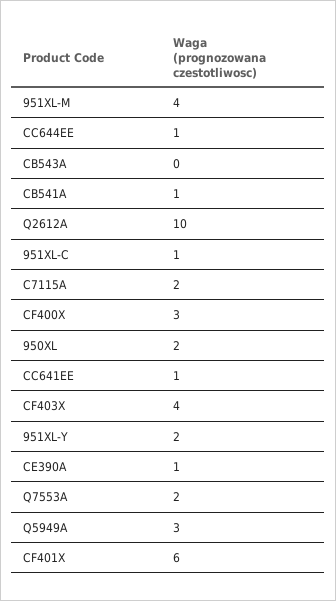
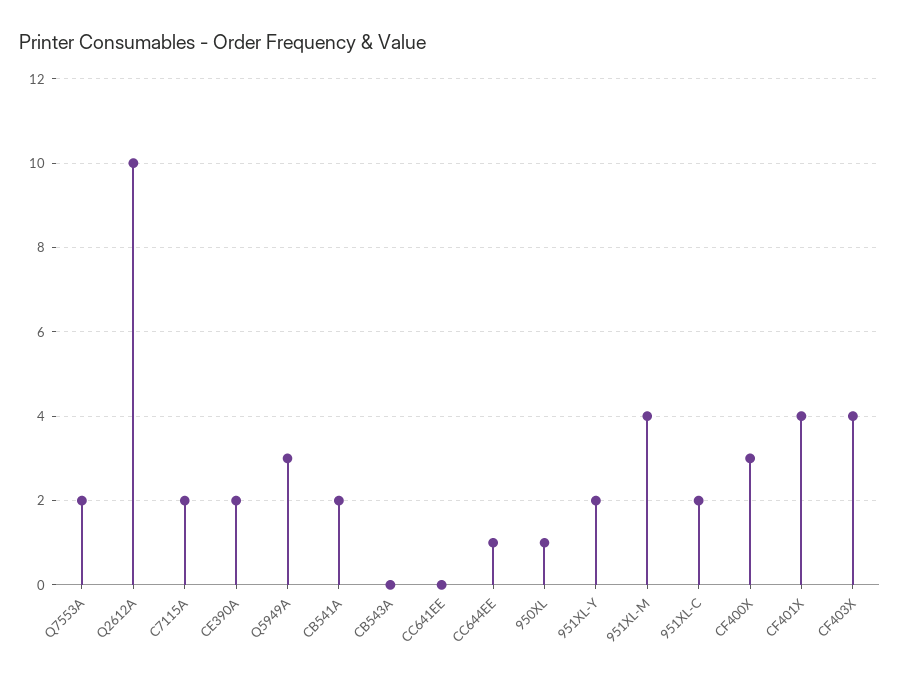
  {
    "951XL-M": 4,
    "CC644EE": 1,
    "CB543A": 0,
-   "CB541A": 1,
+   "CB541A": 2,
    "Q2612A": 10,
-   "951XL-C": 1,
+   "951XL-C": 2,
    "C7115A": 2,
    "CF400X": 3,
-   "950XL": 2,
+   "950XL": 1,
-   "CC641EE": 1,
+   "CC641EE": 0,
    "CF403X": 4,
    "951XL-Y": 2,
-   "CE390A": 1,
+   "CE390A": 2,
    "Q7553A": 2,
    "Q5949A": 3,
-   "CF401X": 6
+   "CF401X": 4
  }

